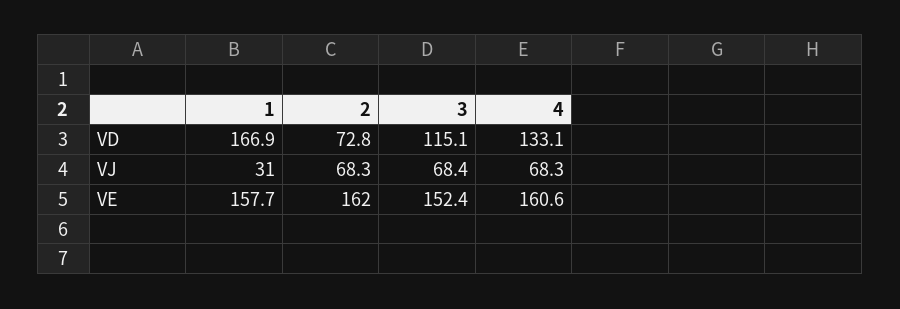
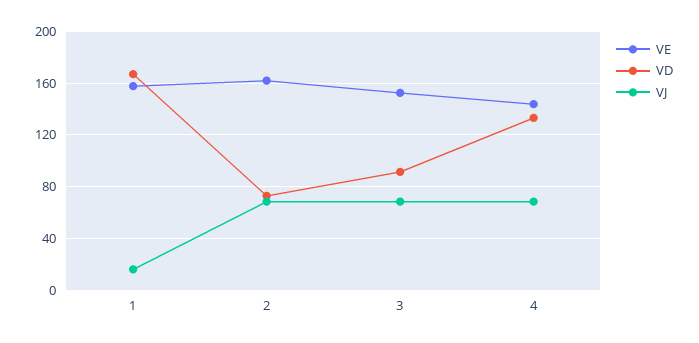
  {
    "VD": {
      "1": 166.9,
      "2": 72.8,
-     "3": 115.1,
+     "3": 90,
      "4": 133.1
    },
    "VJ": {
-     "1": 31,
+     "1": 15,
      "2": 68.3,
      "3": 68.4,
      "4": 68.3
    },
    "VE": {
      "1": 157.7,
      "2": 162,
      "3": 152.4,
-     "4": 160.6
+     "4": 145
    }
  }

